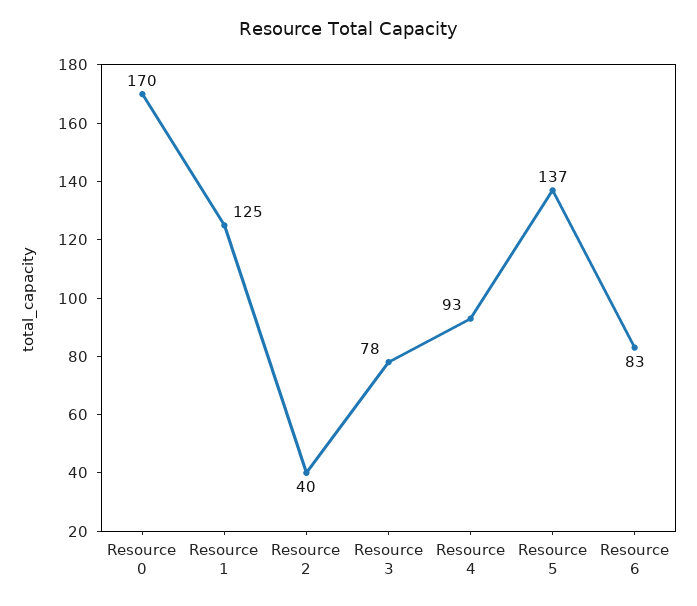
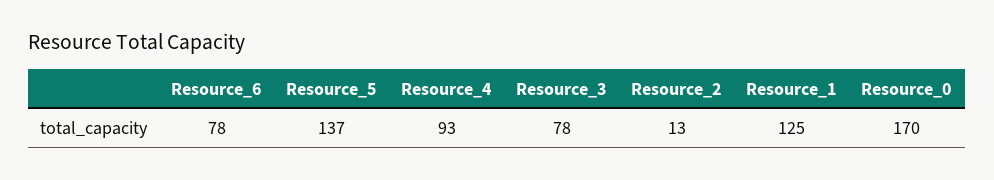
  {
    "Resource 0": 170,
    "Resource 1": 125,
-   "Resource 2": 40,
+   "Resource 2": 13,
    "Resource 3": 78,
    "Resource 4": 93,
    "Resource 5": 137,
-   "Resource 6": 83
+   "Resource 6": 78
  }

